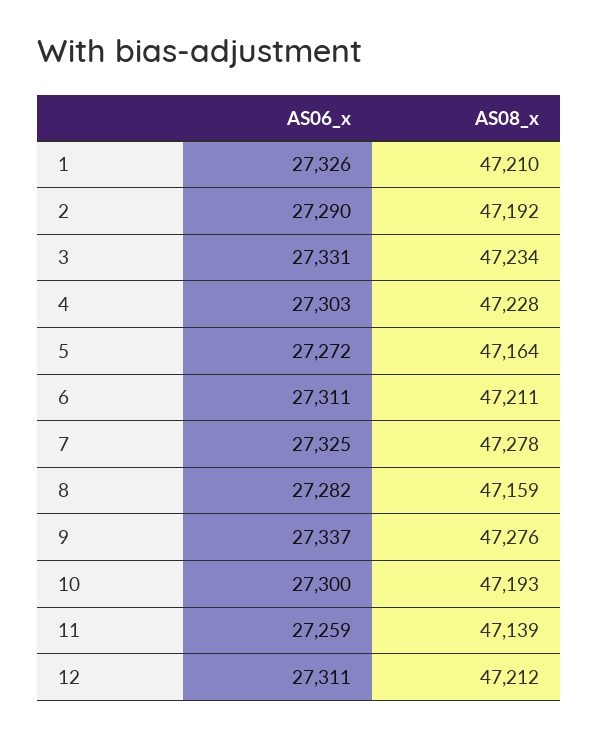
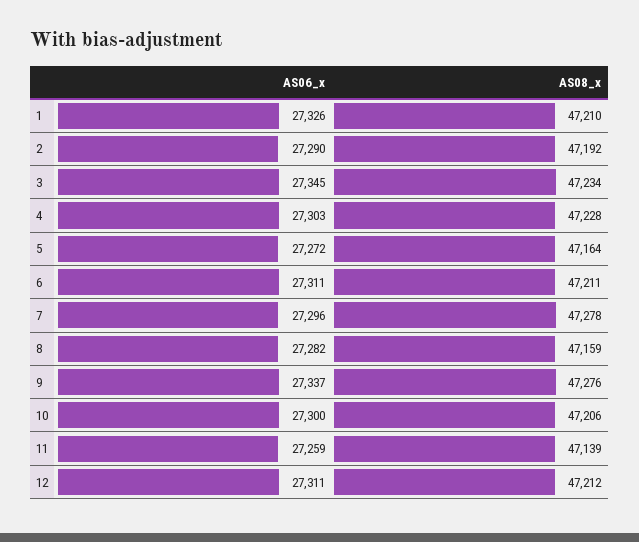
  {
    "AS06_x": {
      "1": 27326,
      "2": 27290,
-     "3": 27331,
+     "3": 27345,
      "4": 27303,
      "5": 27272,
      "6": 27311,
-     "7": 27325,
+     "7": 27296,
      "8": 27282,
      "9": 27337,
      "10": 27300,
      "11": 27259,
      "12": 27311
    },
    "AS08_x": {
      "1": 47210,
      "2": 47192,
      "3": 47234,
      "4": 47228,
      "5": 47164,
      "6": 47211,
      "7": 47278,
      "8": 47159,
      "9": 47276,
-     "10": 47193,
+     "10": 47206,
      "11": 47139,
      "12": 47212
    }
  }

